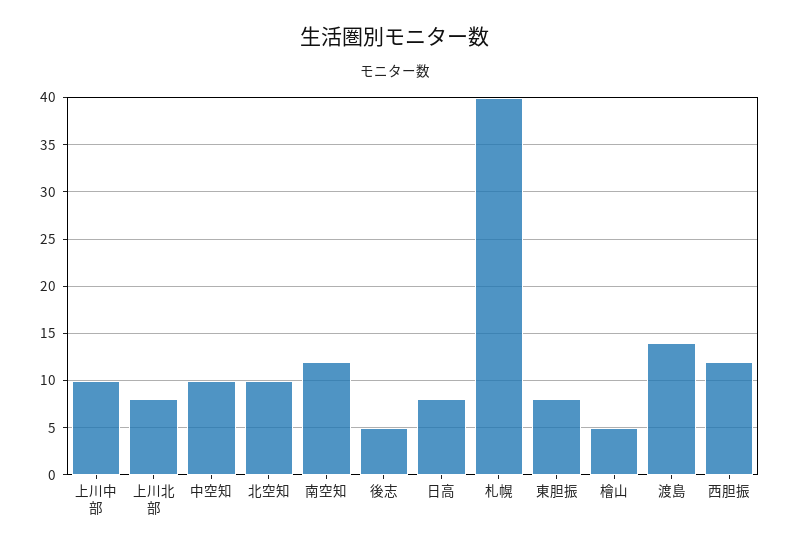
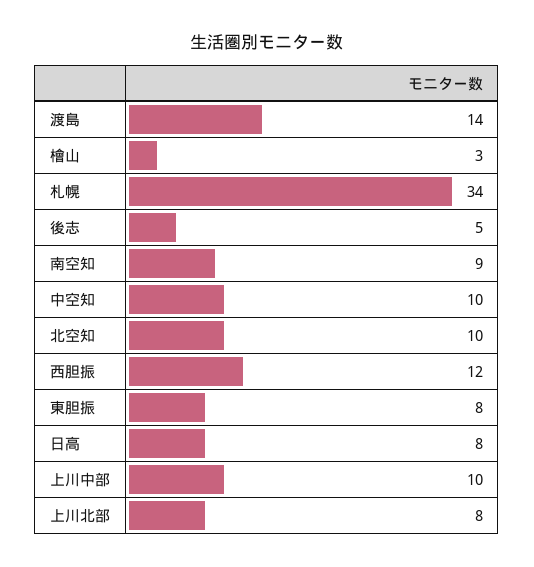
  {
    "上川中部": 10,
    "上川北部": 8,
    "中空知": 10,
    "北空知": 10,
-   "南空知": 12,
+   "南空知": 9,
    "後志": 5,
    "日高": 8,
-   "札幌": 40,
+   "札幌": 34,
    "東胆振": 8,
-   "檜山": 5,
+   "檜山": 3,
    "渡島": 14,
    "西胆振": 12
  }

